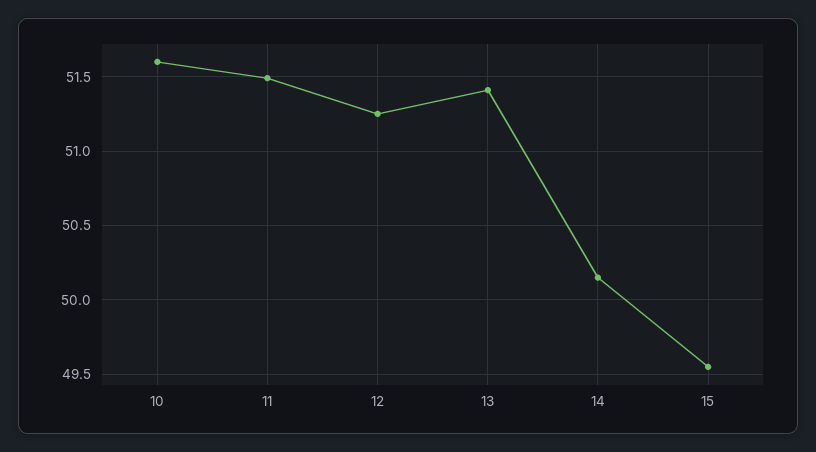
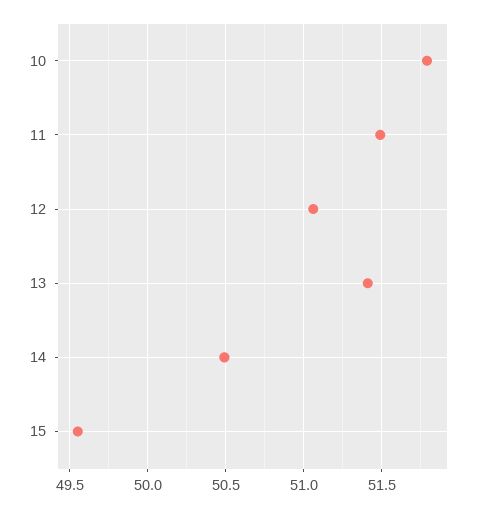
  {
-   "10": 51.6,
+   "10": 51.8,
    "11": 51.5,
-   "12": 51.25,
+   "12": 51.05,
    "13": 51.4,
-   "14": 50.15,
+   "14": 50.5,
    "15": 49.55
  }

